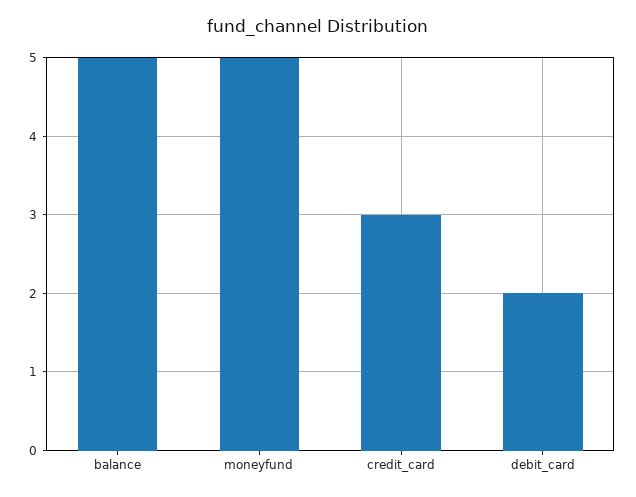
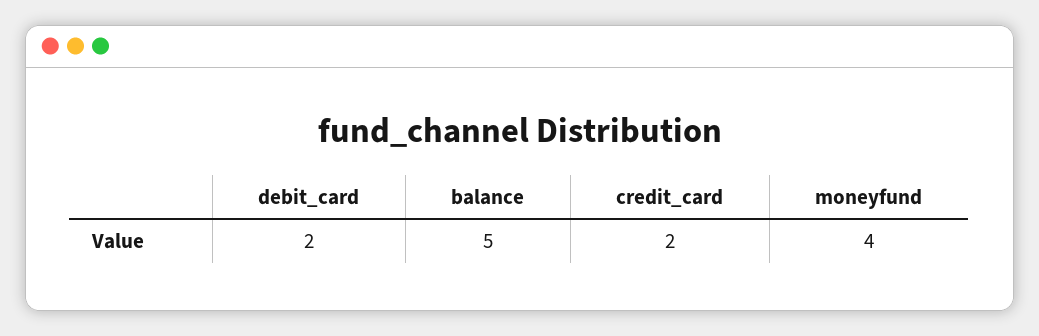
  {
    "balance": 5,
-   "moneyfund": 5,
+   "moneyfund": 4,
-   "credit_card": 3,
+   "credit_card": 2,
    "debit_card": 2
  }

